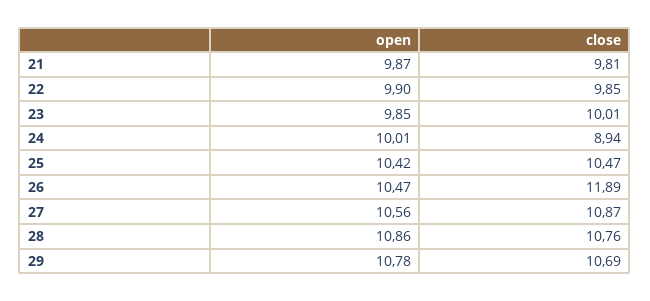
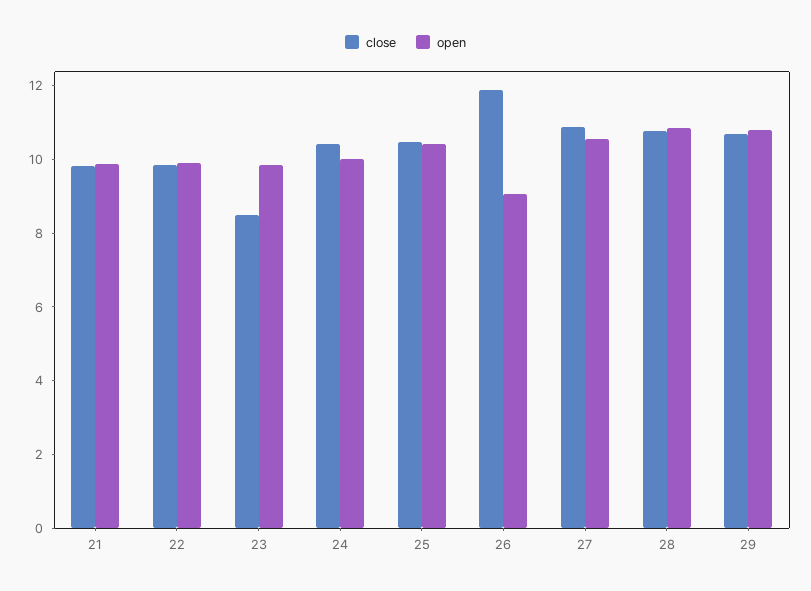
  {
    "open": {
      "21": 9.87,
      "22": 9.9,
      "23": 9.85,
      "24": 10.01,
      "25": 10.42,
-     "26": 10.47,
+     "26": 9,
      "27": 10.56,
      "28": 10.86,
      "29": 10.78
    },
    "close": {
      "21": 9.81,
      "22": 9.85,
-     "23": 10.01,
+     "23": 8.5,
-     "24": 8.94,
+     "24": 10.5,
      "25": 10.47,
      "26": 11.89,
      "27": 10.87,
      "28": 10.76,
      "29": 10.69
    }
  }

